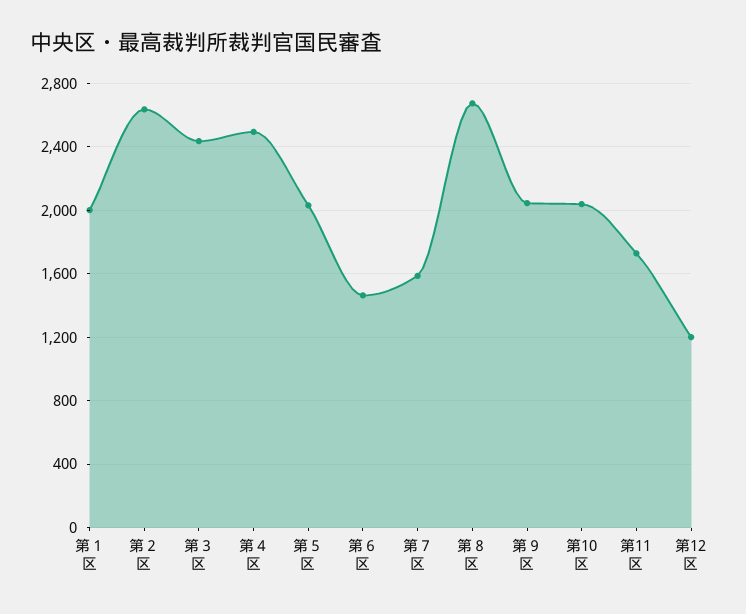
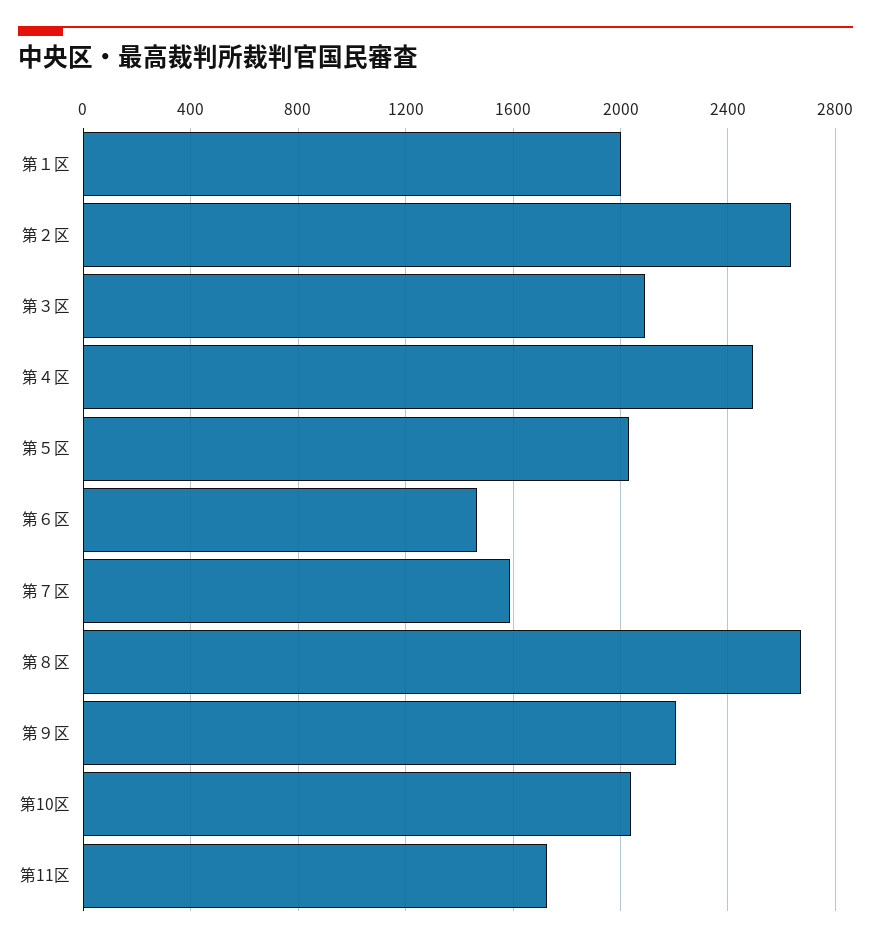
  {
    "第１区": 2000,
    "第２区": 2650,
-   "第３区": 2450,
+   "第３区": 2100,
    "第４区": 2500,
    "第５区": 2050,
    "第６区": 1450,
    "第７区": 1600,
    "第８区": 2650,
-   "第９区": 2050,
+   "第９区": 2200,
    "第10区": 2050,
-   "第11区": 1750,
+   "第11区": 1750
-   "第12区": 1200
  }

